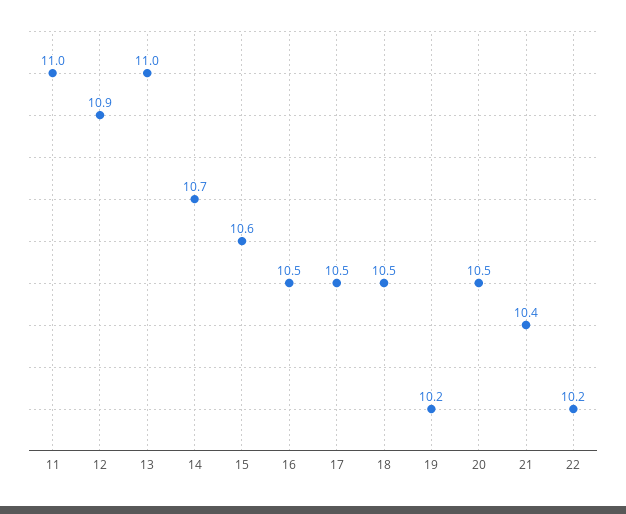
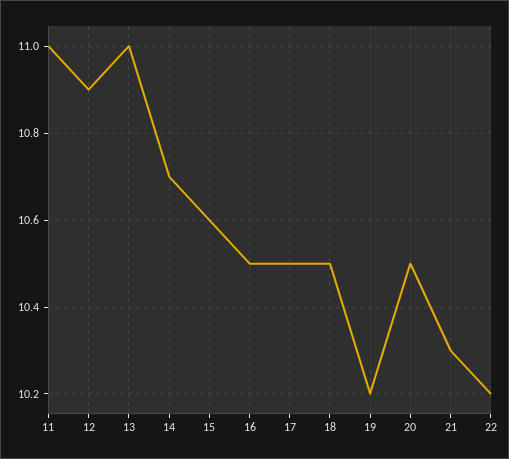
  {
    "11": 11,
    "12": 10.9,
    "13": 11,
    "14": 10.7,
    "15": 10.6,
    "16": 10.5,
    "17": 10.5,
    "18": 10.5,
    "19": 10.2,
    "20": 10.5,
-   "21": 10.4,
+   "21": 10.3,
    "22": 10.2
  }

